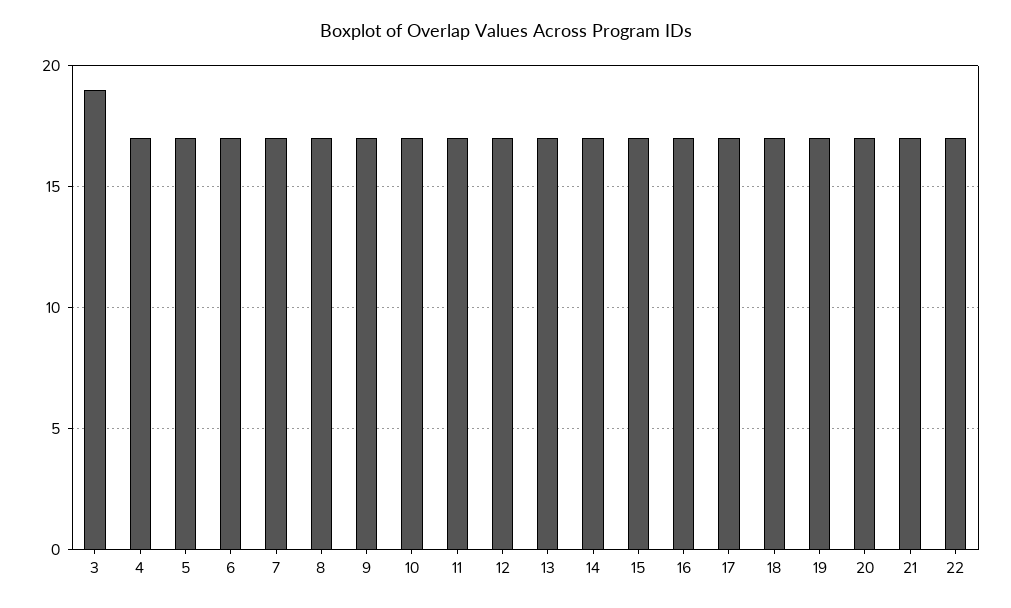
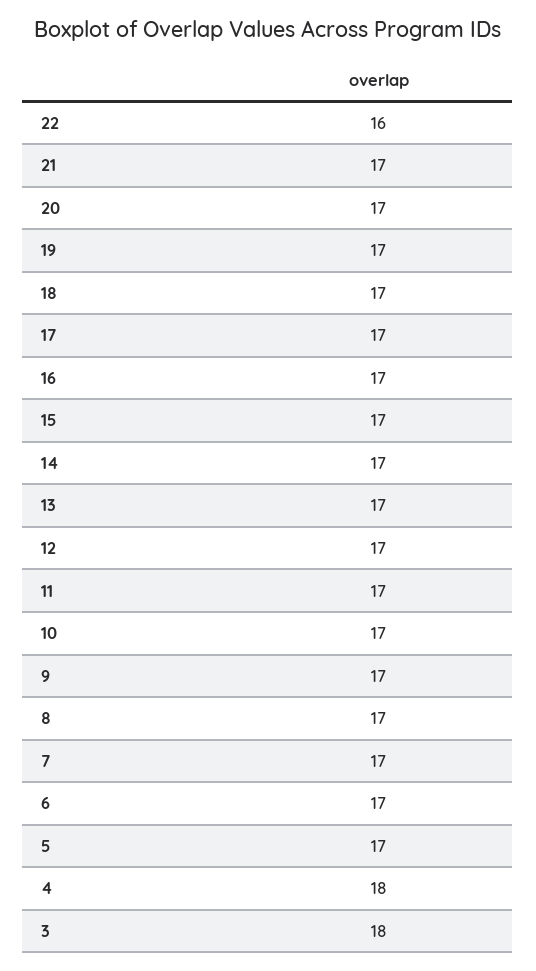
  {
-   "3": 19,
+   "3": 18,
-   "4": 17,
+   "4": 18,
    "5": 17,
    "6": 17,
    "7": 17,
    "8": 17,
    "9": 17,
    "10": 17,
    "11": 17,
    "12": 17,
    "13": 17,
    "14": 17,
    "15": 17,
    "16": 17,
    "17": 17,
    "18": 17,
    "19": 17,
    "20": 17,
    "21": 17,
-   "22": 17
+   "22": 16
  }

